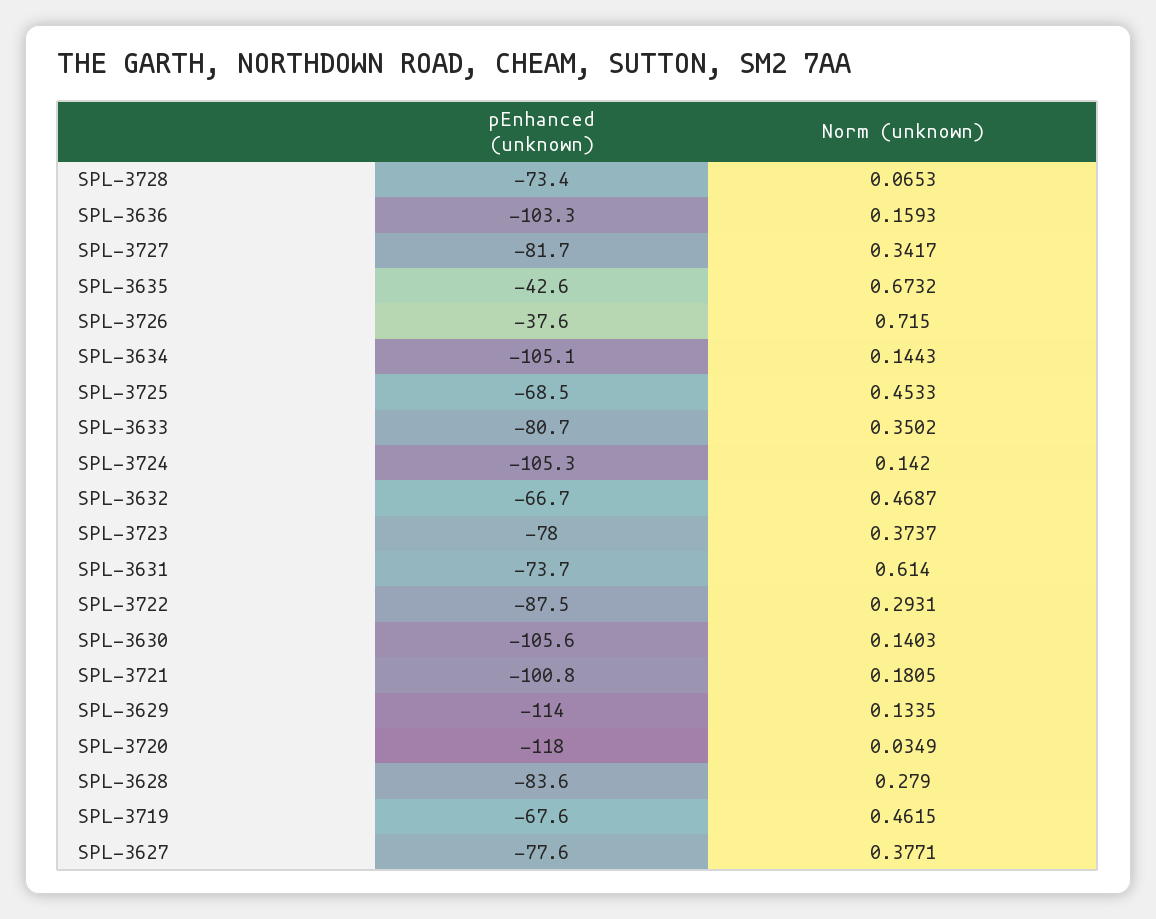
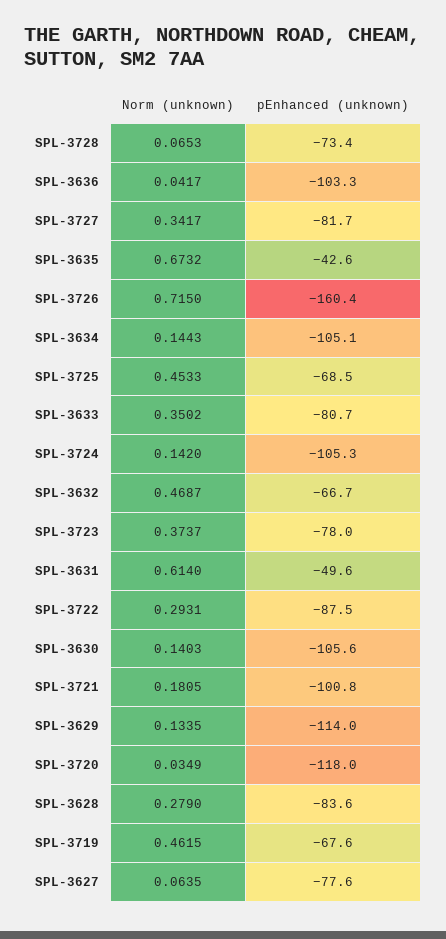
  {
    "pEnhanced (unknown)": {
      "SPL-3728": -73.4,
      "SPL-3636": -103.3,
      "SPL-3727": -81.7,
      "SPL-3635": -42.6,
-     "SPL-3726": -37.6,
+     "SPL-3726": -160.4,
      "SPL-3634": -105.1,
      "SPL-3725": -68.5,
      "SPL-3633": -80.7,
      "SPL-3724": -105.3,
      "SPL-3632": -66.7,
      "SPL-3723": -78,
-     "SPL-3631": -73.7,
+     "SPL-3631": -49.6,
      "SPL-3722": -87.5,
      "SPL-3630": -105.6,
      "SPL-3721": -100.8,
      "SPL-3629": -114,
      "SPL-3720": -118,
      "SPL-3628": -83.6,
      "SPL-3719": -67.6,
      "SPL-3627": -77.6
    },
    "Norm (unknown)": {
      "SPL-3728": 0.0653,
-     "SPL-3636": 0.1593,
+     "SPL-3636": 0.0417,
      "SPL-3727": 0.3417,
      "SPL-3635": 0.6732,
      "SPL-3726": 0.715,
      "SPL-3634": 0.1443,
      "SPL-3725": 0.4533,
      "SPL-3633": 0.3502,
      "SPL-3724": 0.142,
      "SPL-3632": 0.4687,
      "SPL-3723": 0.3737,
      "SPL-3631": 0.614,
      "SPL-3722": 0.2931,
      "SPL-3630": 0.1403,
      "SPL-3721": 0.1805,
      "SPL-3629": 0.1335,
      "SPL-3720": 0.0349,
      "SPL-3628": 0.279,
      "SPL-3719": 0.4615,
-     "SPL-3627": 0.3771
+     "SPL-3627": 0.0635
    }
  }

